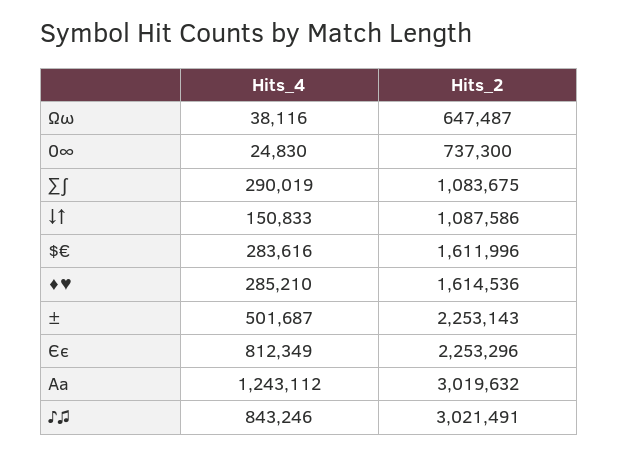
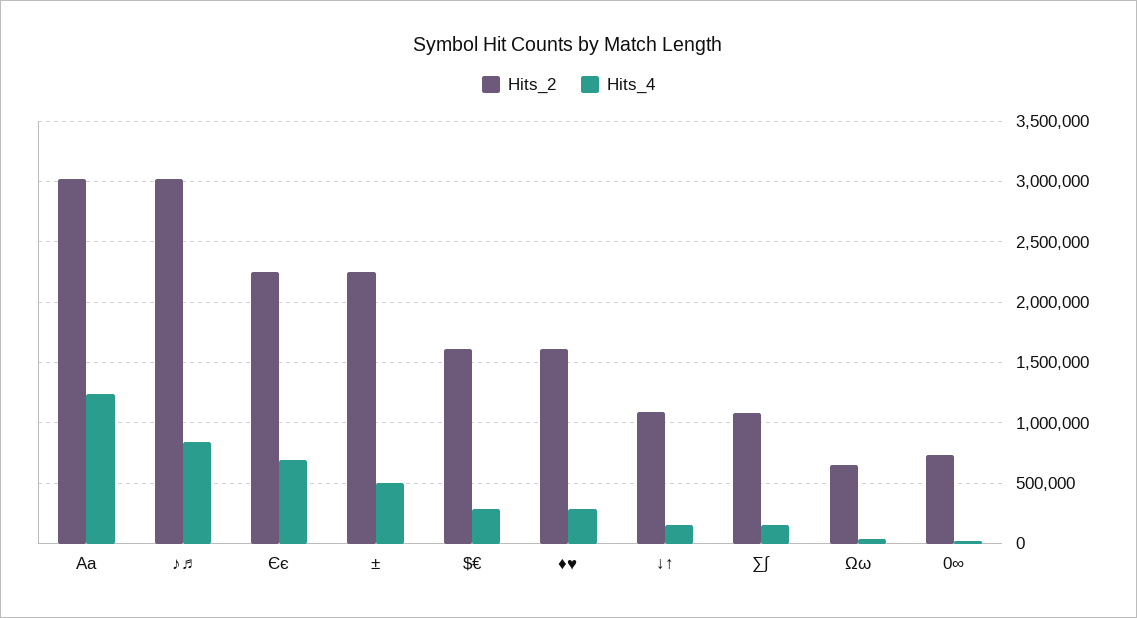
  {
    "Hits_4": {
      "Ωω": 38116,
      "0∞": 24830,
-     "∑∫": 290019,
+     "∑∫": 150000,
      "↓↑": 150833,
      "$€": 283616,
      "♦♥": 285210,
      "±": 501687,
-     "Єє": 812349,
+     "Єє": 700000,
      "Aa": 1243112,
      "♪♫": 843246
    },
    "Hits_2": {
      "Ωω": 647487,
      "0∞": 737300,
      "∑∫": 1083675,
      "↓↑": 1087586,
      "$€": 1611996,
      "♦♥": 1614536,
      "±": 2253143,
      "Єє": 2253296,
      "Aa": 3019632,
      "♪♫": 3021491
    }
  }

